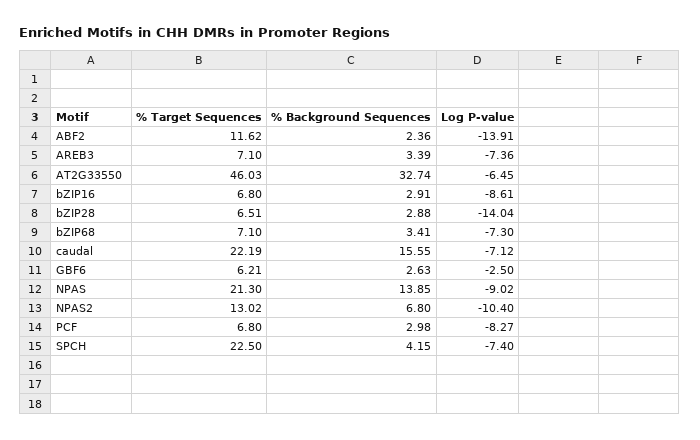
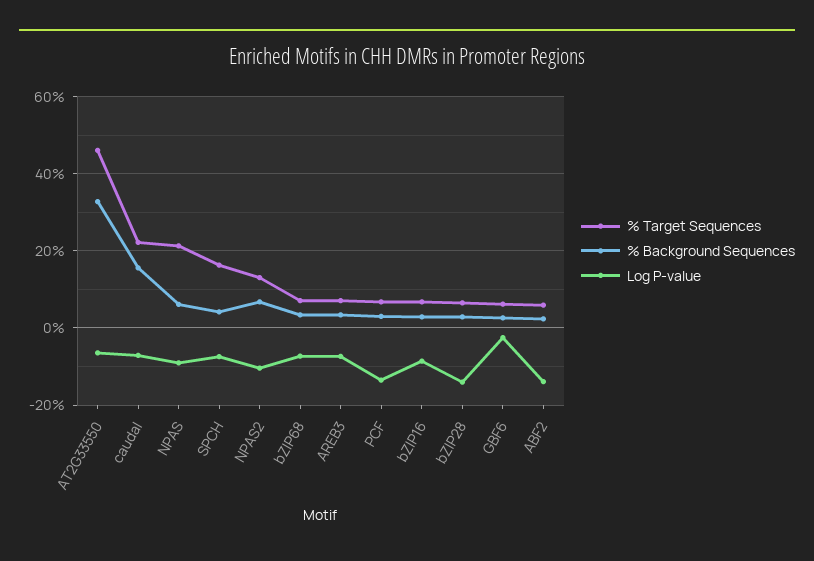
  {
    "% Target Sequences": {
-     "ABF2": 11.62,
+     "ABF2": 6,
      "AREB3": 7.1,
      "AT2G33550": 46.03,
      "bZIP16": 6.8,
      "bZIP28": 6.51,
      "bZIP68": 7.1,
      "caudal": 22.19,
      "GBF6": 6.21,
      "NPAS": 21.3,
      "NPAS2": 13.02,
      "PCF": 6.8,
-     "SPCH": 22.5
+     "SPCH": 16
    },
    "% Background Sequences": {
      "ABF2": 2.36,
      "AREB3": 3.39,
      "AT2G33550": 32.74,
      "bZIP16": 2.91,
      "bZIP28": 2.88,
      "bZIP68": 3.41,
      "caudal": 15.55,
      "GBF6": 2.63,
-     "NPAS": 13.85,
+     "NPAS": 6,
      "NPAS2": 6.8,
      "PCF": 2.98,
      "SPCH": 4.15
    },
    "Log P-value": {
      "ABF2": -13.91,
      "AREB3": -7.36,
      "AT2G33550": -6.45,
      "bZIP16": -8.61,
      "bZIP28": -14.04,
      "bZIP68": -7.3,
      "caudal": -7.12,
      "GBF6": -2.5,
      "NPAS": -9.02,
      "NPAS2": -10.4,
-     "PCF": -8.27,
+     "PCF": -14,
      "SPCH": -7.4
    }
  }

